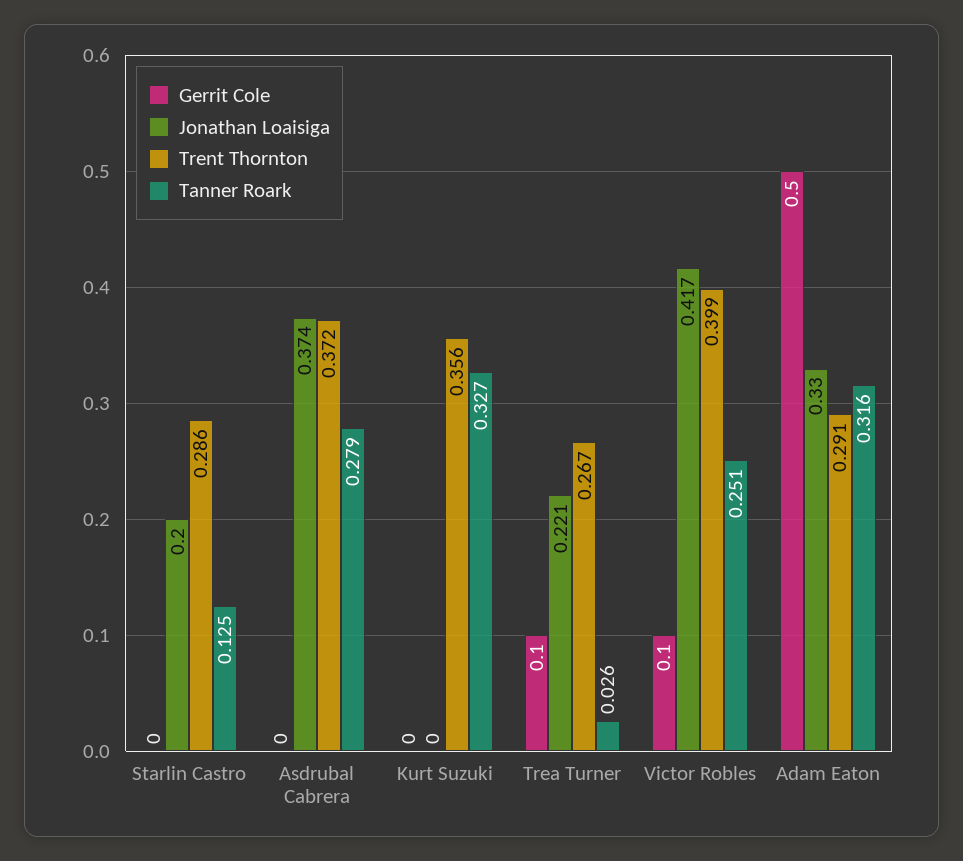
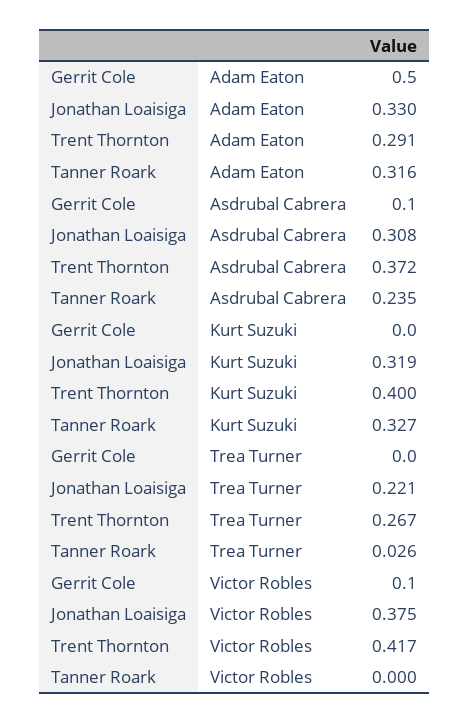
  {
    "Gerrit Cole": {
-     "Starlin Castro": 0,
-     "Asdrubal Cabrera": 0,
+     "Asdrubal Cabrera": 0.1,
      "Kurt Suzuki": 0,
-     "Trea Turner": 0.1,
+     "Trea Turner": 0,
      "Victor Robles": 0.1,
      "Adam Eaton": 0.5
    },
    "Jonathan Loaisiga": {
-     "Starlin Castro": 0.2,
-     "Asdrubal Cabrera": 0.374,
+     "Asdrubal Cabrera": 0.308,
-     "Kurt Suzuki": 0,
+     "Kurt Suzuki": 0.319,
      "Trea Turner": 0.221,
-     "Victor Robles": 0.417,
+     "Victor Robles": 0.375,
      "Adam Eaton": 0.33
    },
    "Trent Thornton": {
-     "Starlin Castro": 0.286,
      "Asdrubal Cabrera": 0.372,
-     "Kurt Suzuki": 0.356,
+     "Kurt Suzuki": 0.4,
      "Trea Turner": 0.267,
-     "Victor Robles": 0.399,
+     "Victor Robles": 0.417,
      "Adam Eaton": 0.291
    },
    "Tanner Roark": {
-     "Starlin Castro": 0.125,
-     "Asdrubal Cabrera": 0.279,
+     "Asdrubal Cabrera": 0.235,
      "Kurt Suzuki": 0.327,
      "Trea Turner": 0.026,
-     "Victor Robles": 0.251,
+     "Victor Robles": 0,
      "Adam Eaton": 0.316
    }
  }

